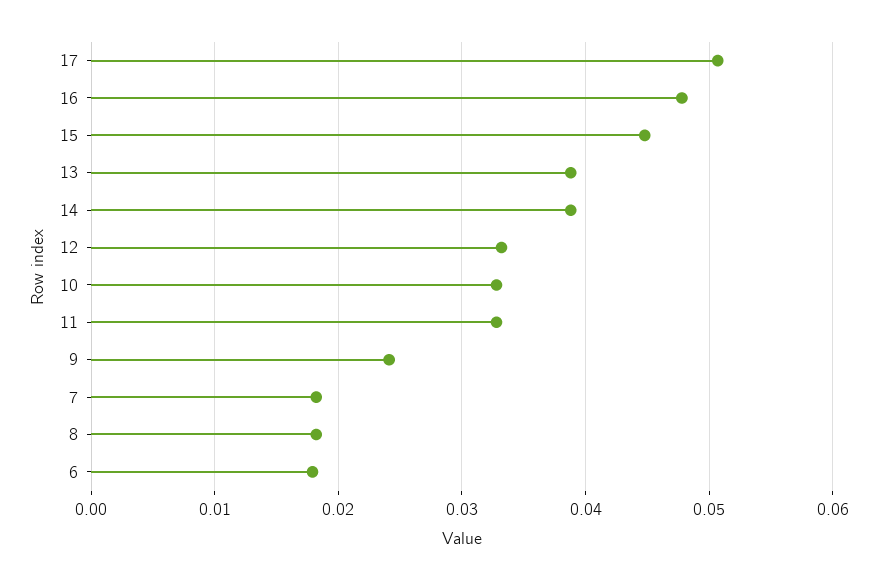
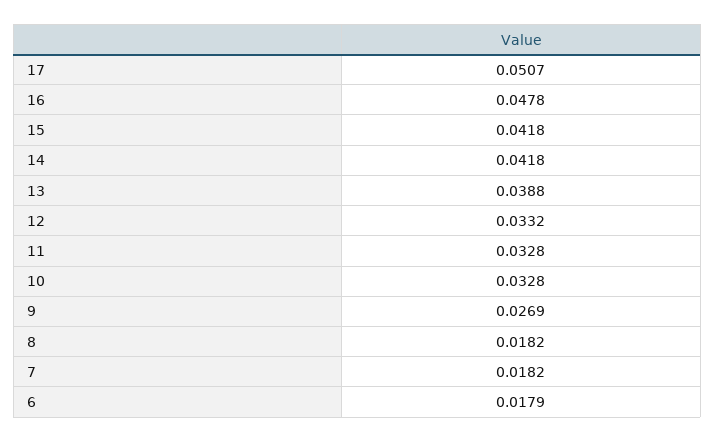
  {
    "17": 0.0507,
    "16": 0.0478,
-   "15": 0.045,
+   "15": 0.0418,
    "13": 0.0388,
-   "14": 0.039,
+   "14": 0.0418,
    "12": 0.0332,
    "10": 0.0328,
    "11": 0.0328,
-   "9": 0.024,
+   "9": 0.0269,
    "7": 0.0182,
    "8": 0.0182,
    "6": 0.0179
  }

